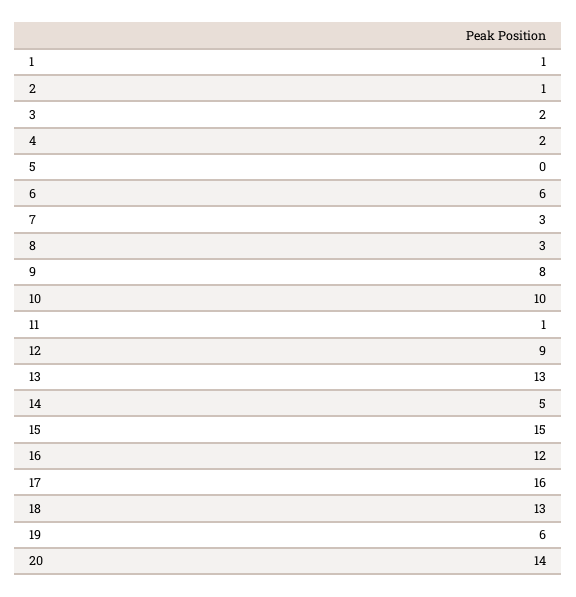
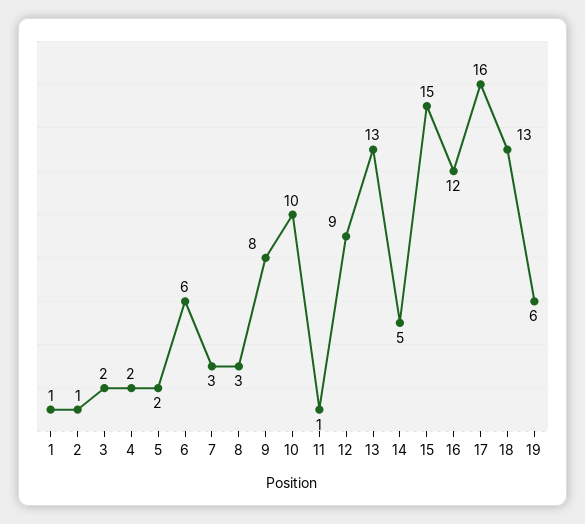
  {
    "1": 1,
    "2": 1,
    "3": 2,
    "4": 2,
-   "5": 0,
+   "5": 2,
    "6": 6,
    "7": 3,
    "8": 3,
    "9": 8,
    "10": 10,
    "11": 1,
    "12": 9,
    "13": 13,
    "14": 5,
    "15": 15,
    "16": 12,
    "17": 16,
    "18": 13,
-   "19": 6,
+   "19": 6
-   "20": 14
  }

